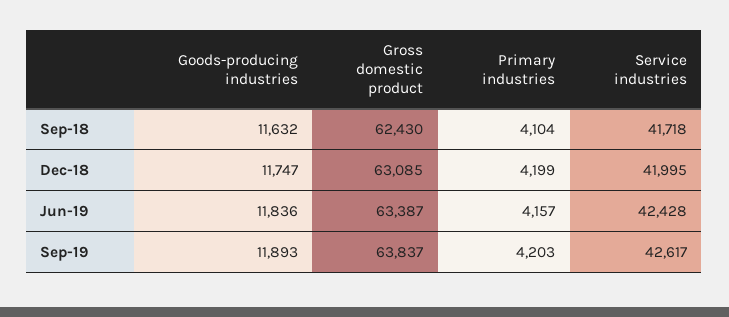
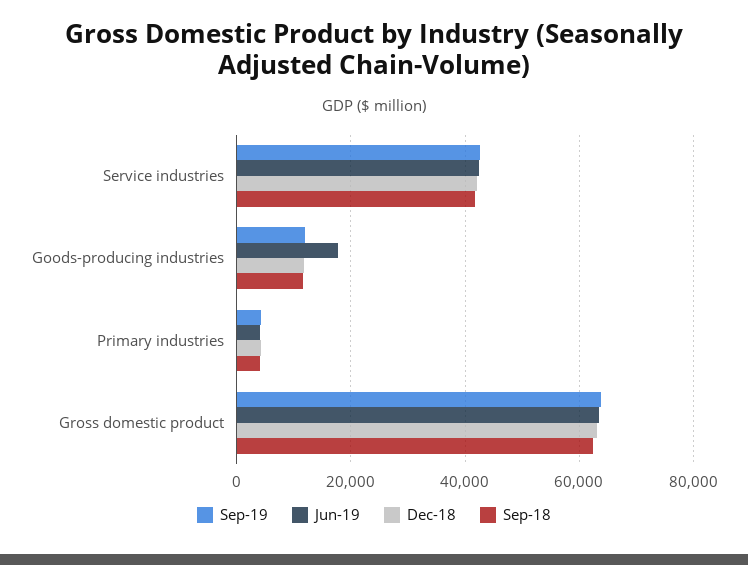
  {
    "Sep-18": {
      "Goods-producing industries": 11632,
      "Gross domestic product": 62430,
      "Primary industries": 4104,
      "Service industries": 41718
    },
    "Dec-18": {
      "Goods-producing industries": 11747,
      "Gross domestic product": 63085,
      "Primary industries": 4199,
      "Service industries": 41995
    },
    "Jun-19": {
-     "Goods-producing industries": 11836,
+     "Goods-producing industries": 18000,
      "Gross domestic product": 63387,
      "Primary industries": 4157,
      "Service industries": 42428
    },
    "Sep-19": {
      "Goods-producing industries": 11893,
      "Gross domestic product": 63837,
      "Primary industries": 4203,
      "Service industries": 42617
    }
  }

